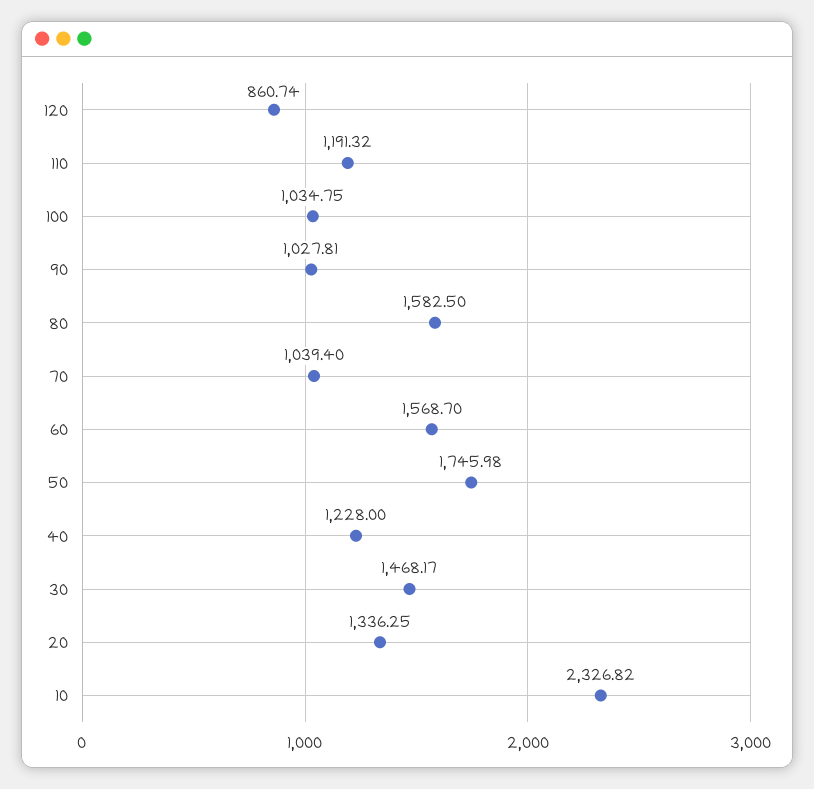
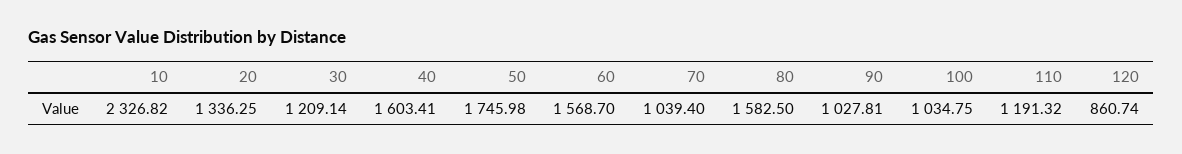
  {
    "120": 860.74,
    "110": 1191.32,
    "100": 1034.75,
    "90": 1027.81,
    "80": 1582.5,
    "70": 1039.4,
    "60": 1568.7,
    "50": 1745.98,
-   "40": 1228,
+   "40": 1603.41,
-   "30": 1468.17,
+   "30": 1209.14,
    "20": 1336.25,
    "10": 2326.82
  }

